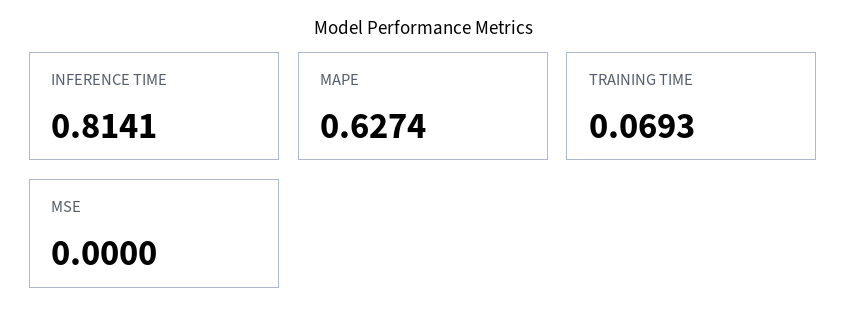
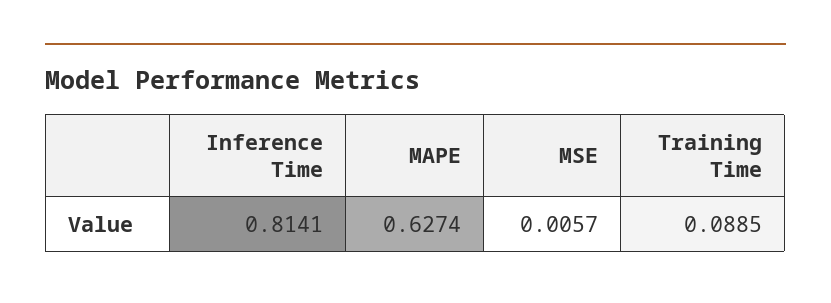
  {
    "INFERENCE TIME": 0.8141,
    "MAPE": 0.6274,
-   "TRAINING TIME": 0.0693,
+   "TRAINING TIME": 0.0885,
-   "MSE": 0
+   "MSE": 0.0057
  }

